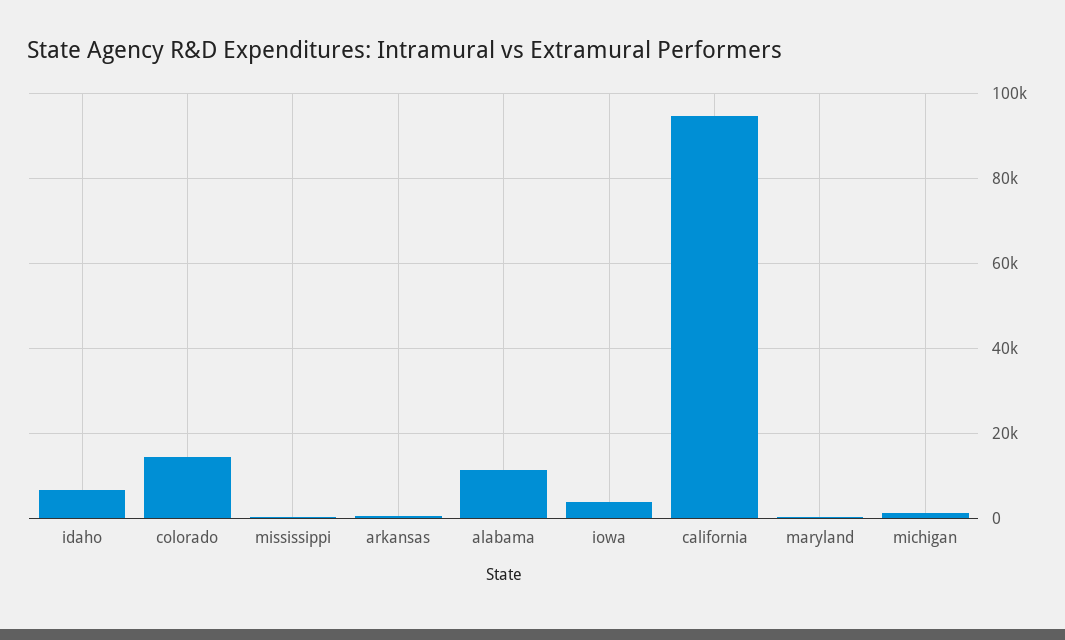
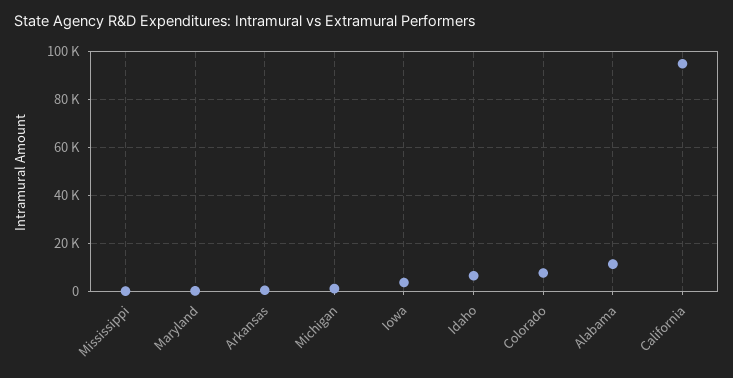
  {
    "idaho": 6000,
-   "colorado": 14000,
+   "colorado": 7500,
    "mississippi": 0,
    "arkansas": 0,
    "alabama": 12000,
    "iowa": 4000,
    "california": 94000,
    "maryland": 0,
    "michigan": 2000
  }

